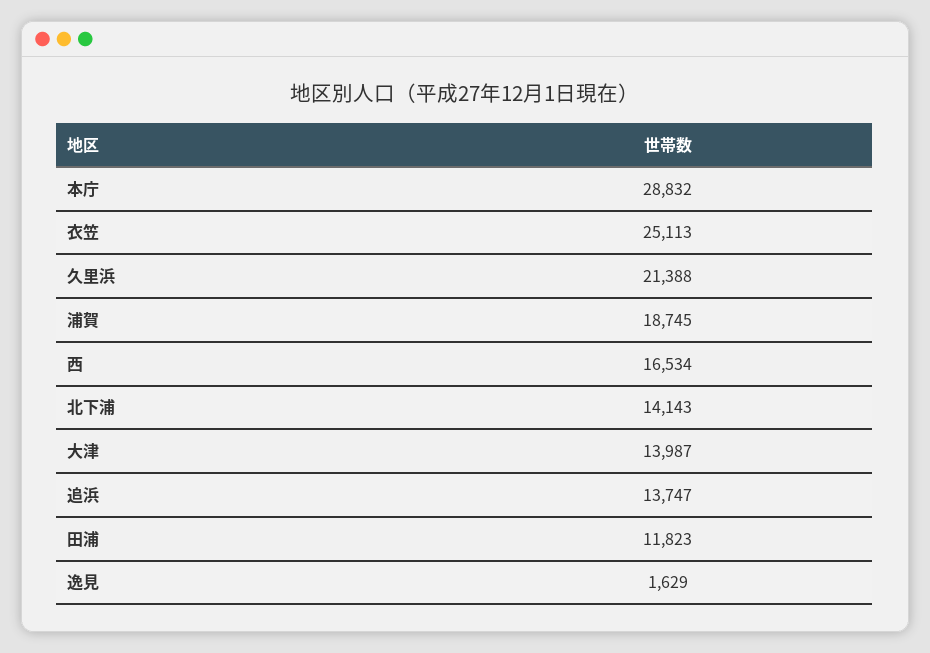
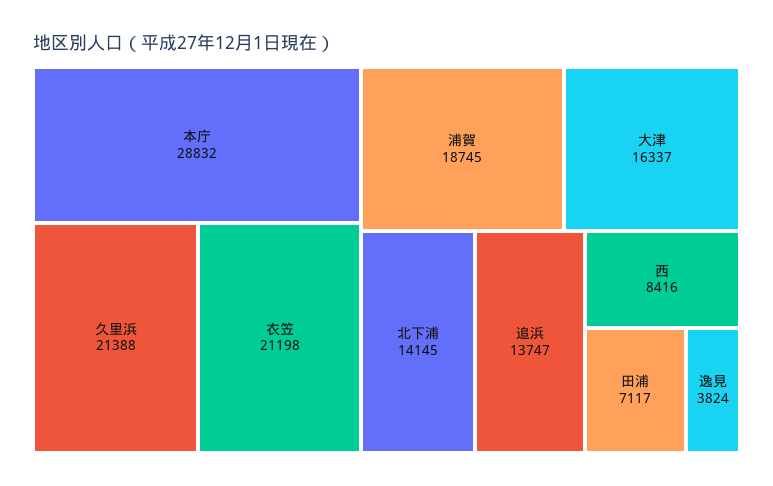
  {
    "本庁": 28832,
-   "衣笠": 25113,
+   "衣笠": 21198,
    "久里浜": 21388,
    "浦賀": 18745,
-   "西": 16534,
+   "西": 8416,
-   "北下浦": 14143,
+   "北下浦": 14145,
-   "大津": 13987,
+   "大津": 16337,
    "追浜": 13747,
-   "田浦": 11823,
+   "田浦": 7117,
-   "逸見": 1629
+   "逸見": 3824
  }

